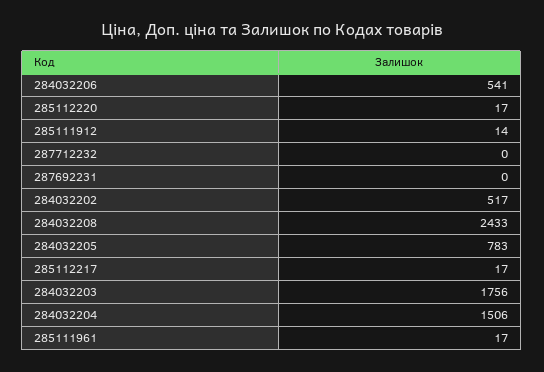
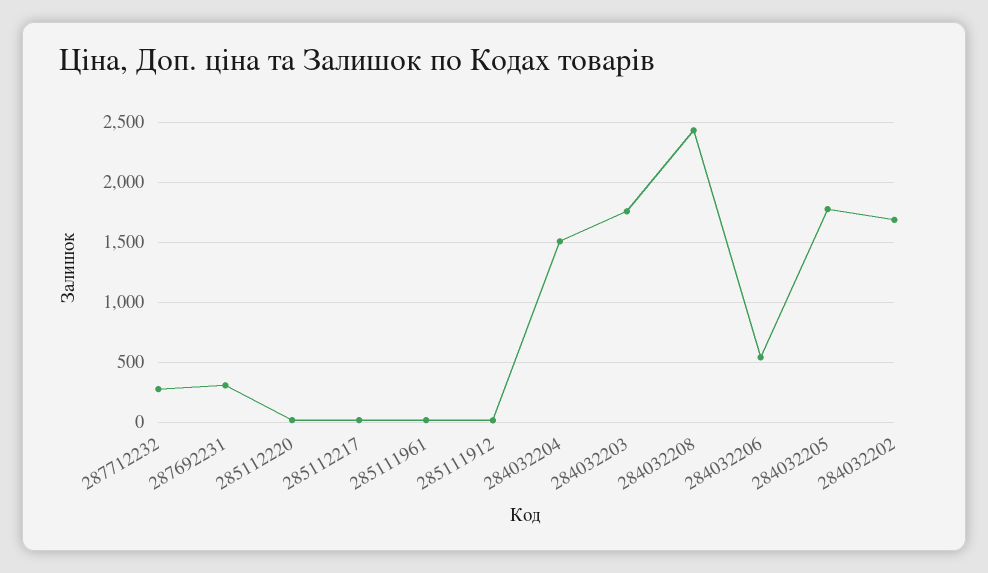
  {
    "284032206": 541,
    "285112220": 17,
    "285111912": 14,
-   "287712232": 0,
+   "287712232": 300,
-   "287692231": 0,
+   "287692231": 300,
-   "284032202": 517,
+   "284032202": 1700,
    "284032208": 2433,
-   "284032205": 783,
+   "284032205": 1800,
    "285112217": 17,
    "284032203": 1756,
    "284032204": 1506,
    "285111961": 17
  }

